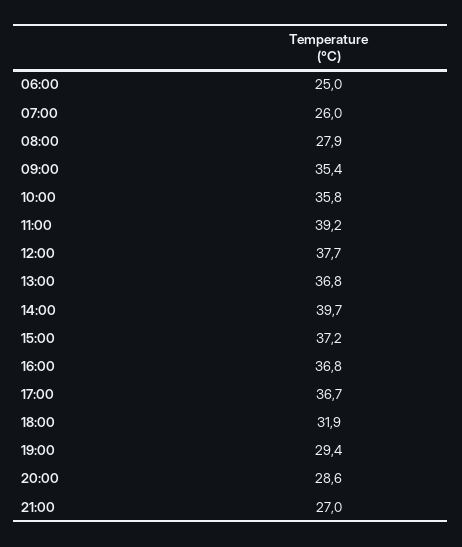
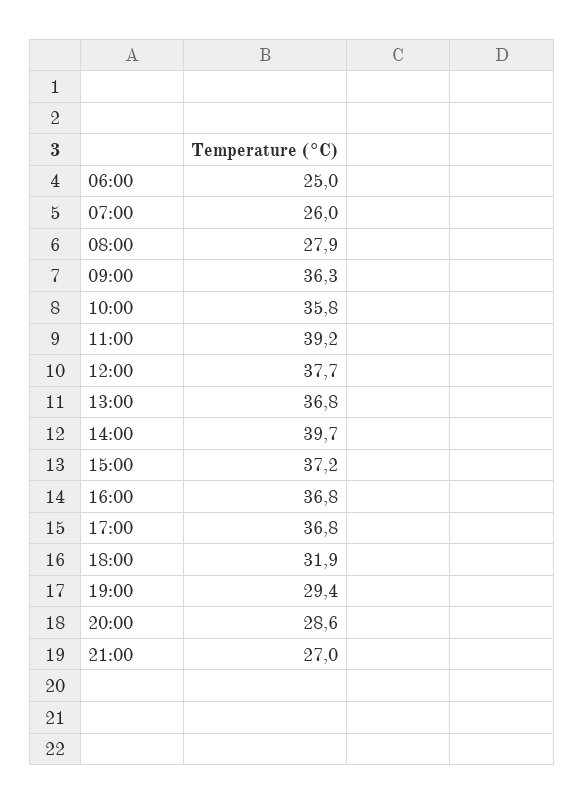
  {
    "06:00": 25,
    "07:00": 26,
    "08:00": 27.9,
-   "09:00": 35.4,
+   "09:00": 36.3,
    "10:00": 35.8,
    "11:00": 39.2,
    "12:00": 37.7,
    "13:00": 36.8,
    "14:00": 39.7,
    "15:00": 37.2,
    "16:00": 36.8,
-   "17:00": 36.7,
+   "17:00": 36.8,
    "18:00": 31.9,
    "19:00": 29.4,
    "20:00": 28.6,
    "21:00": 27
  }

